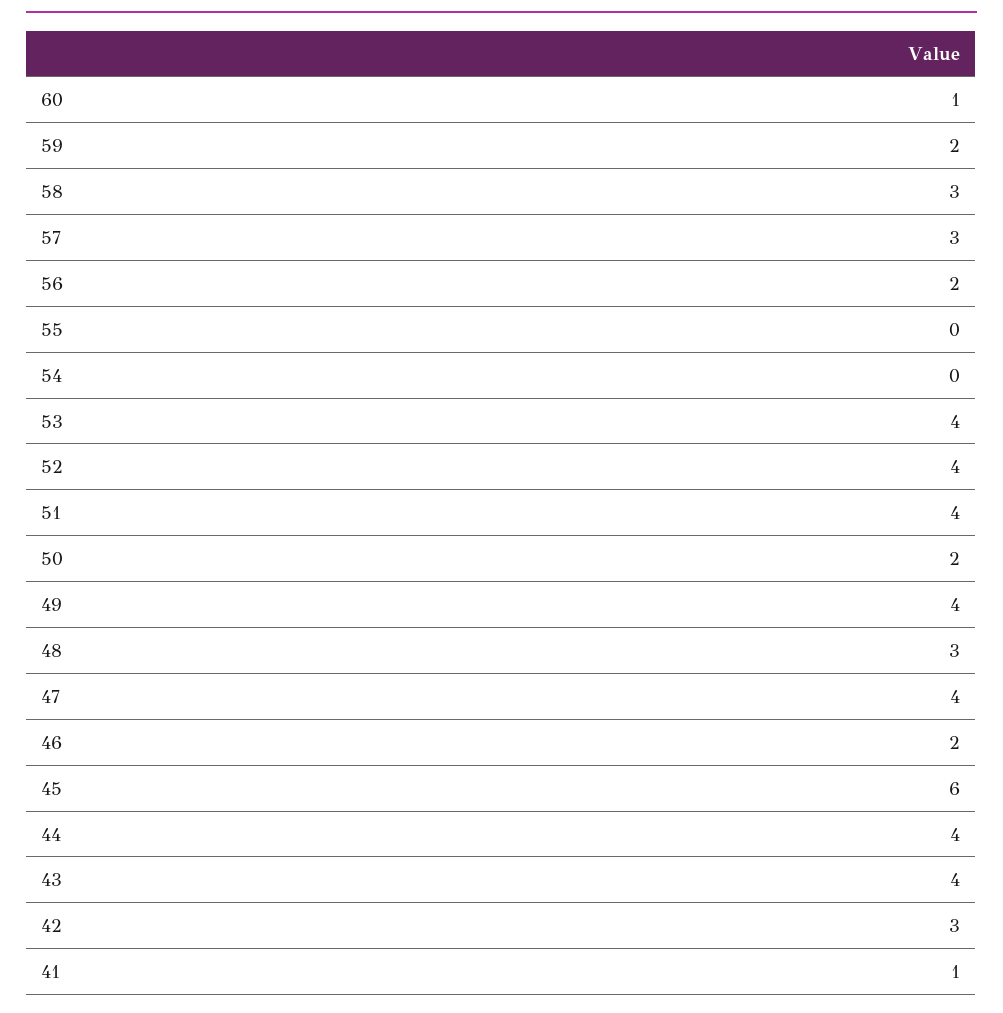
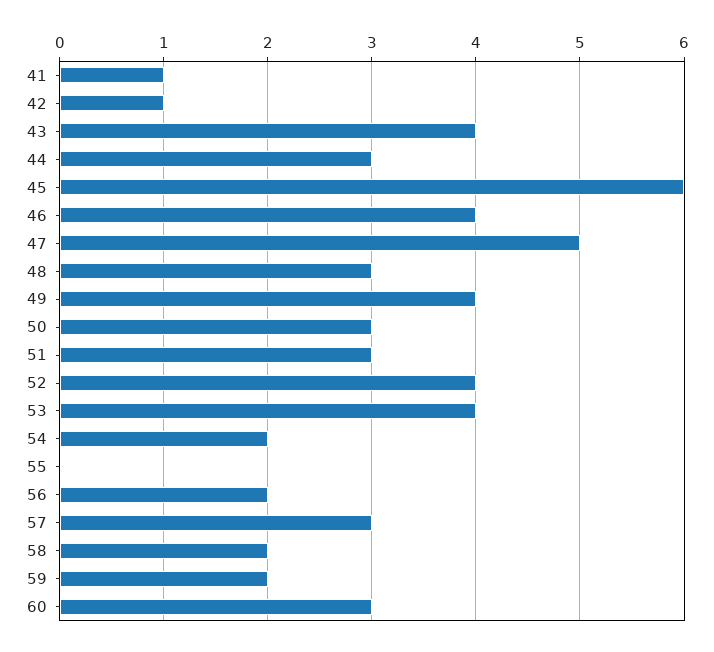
  {
-   "60": 1,
+   "60": 3,
    "59": 2,
-   "58": 3,
+   "58": 2,
    "57": 3,
    "56": 2,
    "55": 0,
-   "54": 0,
+   "54": 2,
    "53": 4,
    "52": 4,
-   "51": 4,
+   "51": 3,
-   "50": 2,
+   "50": 3,
    "49": 4,
    "48": 3,
-   "47": 4,
+   "47": 5,
-   "46": 2,
+   "46": 4,
    "45": 6,
-   "44": 4,
+   "44": 3,
    "43": 4,
-   "42": 3,
+   "42": 1,
    "41": 1
  }

